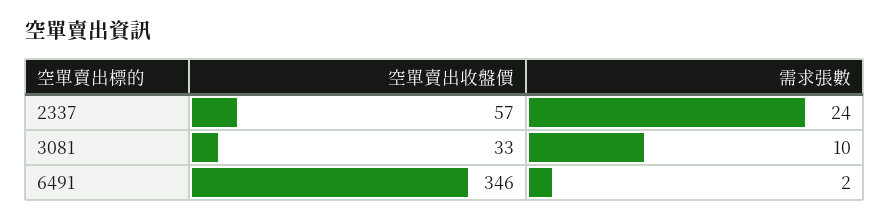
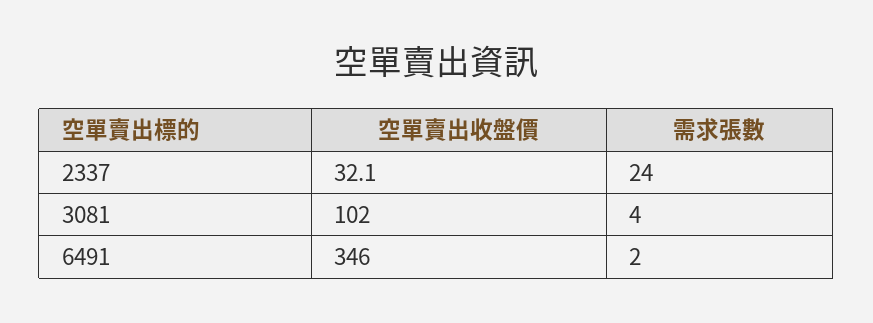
  {
    "空單賣出收盤價": {
-     "2337": 57,
+     "2337": 32.1,
-     "3081": 33,
+     "3081": 102,
      "6491": 346
    },
    "需求張數": {
      "2337": 24,
-     "3081": 10,
+     "3081": 4,
      "6491": 2
    }
  }

